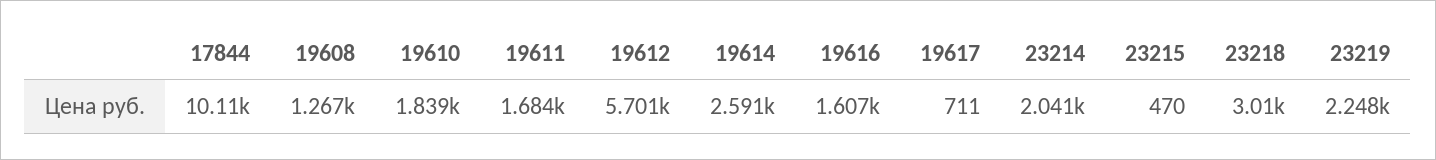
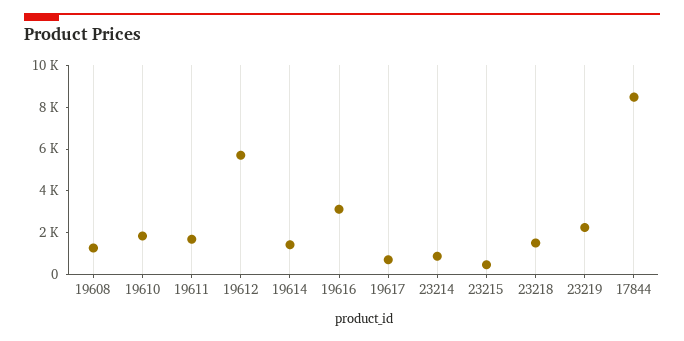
  {
-   "17844": 10110,
+   "17844": 8500,
    "19608": 1267,
    "19610": 1839,
    "19611": 1684,
    "19612": 5701,
-   "19614": 2591,
+   "19614": 1500,
-   "19616": 1607,
+   "19616": 3000,
    "19617": 711,
-   "23214": 2041,
+   "23214": 1000,
    "23215": 470,
-   "23218": 3010,
+   "23218": 1500,
    "23219": 2248
  }

